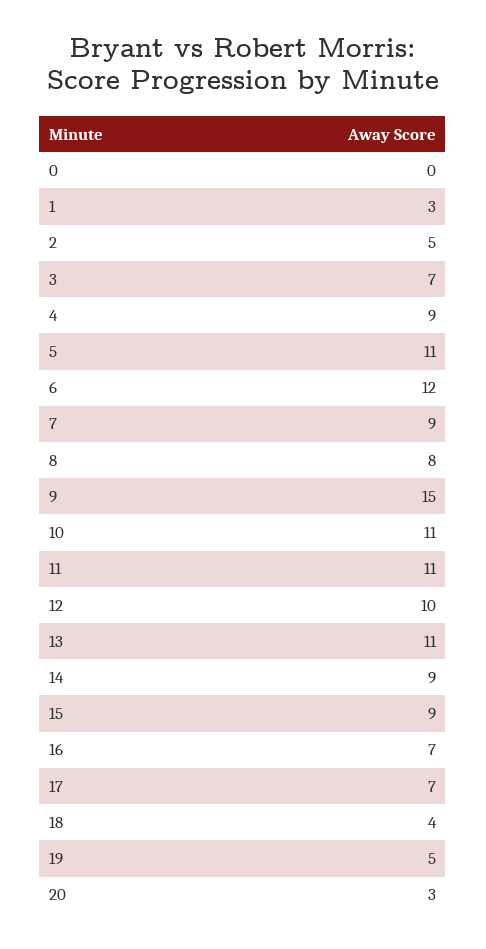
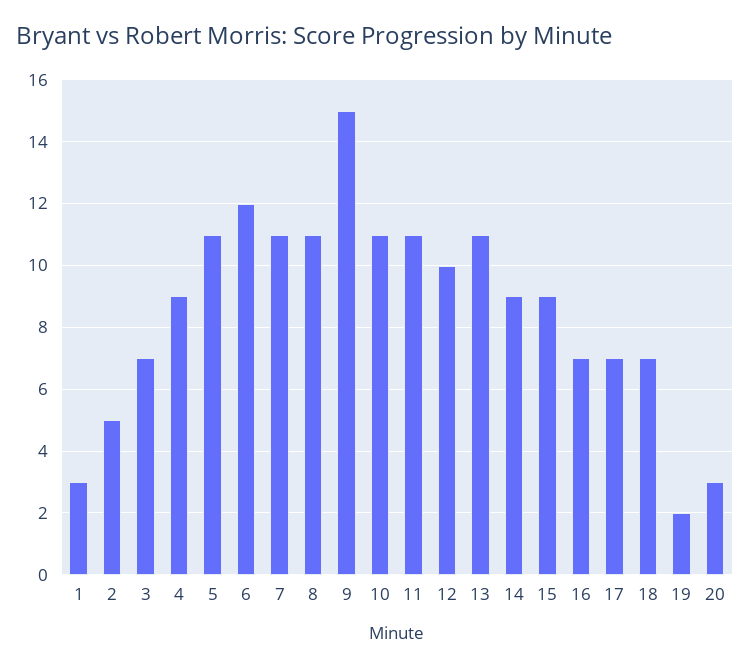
  {
-   "0": 0,
    "1": 3,
    "2": 5,
    "3": 7,
    "4": 9,
    "5": 11,
    "6": 12,
-   "7": 9,
+   "7": 11,
-   "8": 8,
+   "8": 11,
    "9": 15,
    "10": 11,
    "11": 11,
    "12": 10,
    "13": 11,
    "14": 9,
    "15": 9,
    "16": 7,
    "17": 7,
-   "18": 4,
+   "18": 7,
-   "19": 5,
+   "19": 2,
    "20": 3
  }

